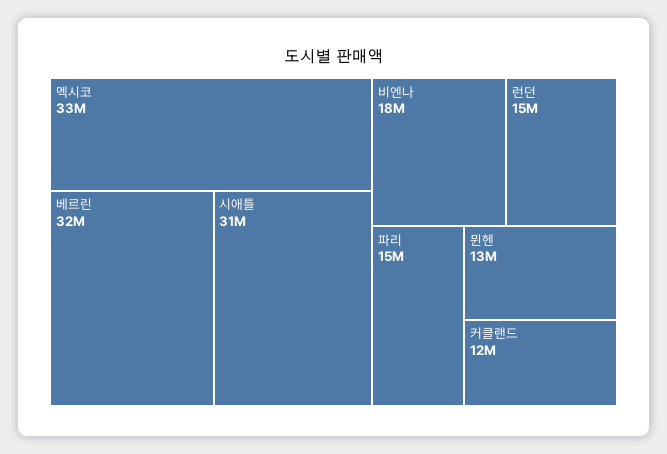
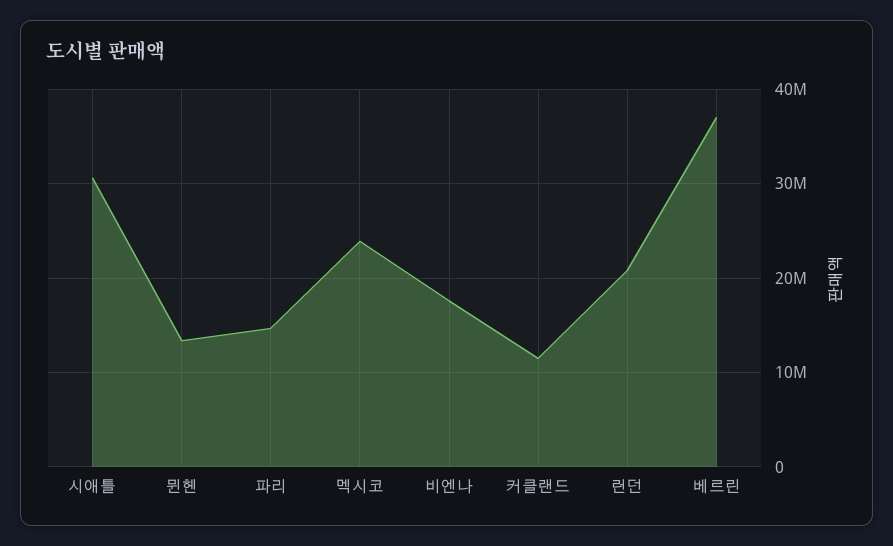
  {
-   "멕시코": 33000000,
+   "멕시코": 24000000,
-   "베르린": 32000000,
+   "베르린": 37000000,
    "시애틀": 31000000,
    "비엔나": 18000000,
-   "런던": 15000000,
+   "런던": 21000000,
    "파리": 15000000,
    "뮌헨": 13000000,
    "커클랜드": 12000000
  }

